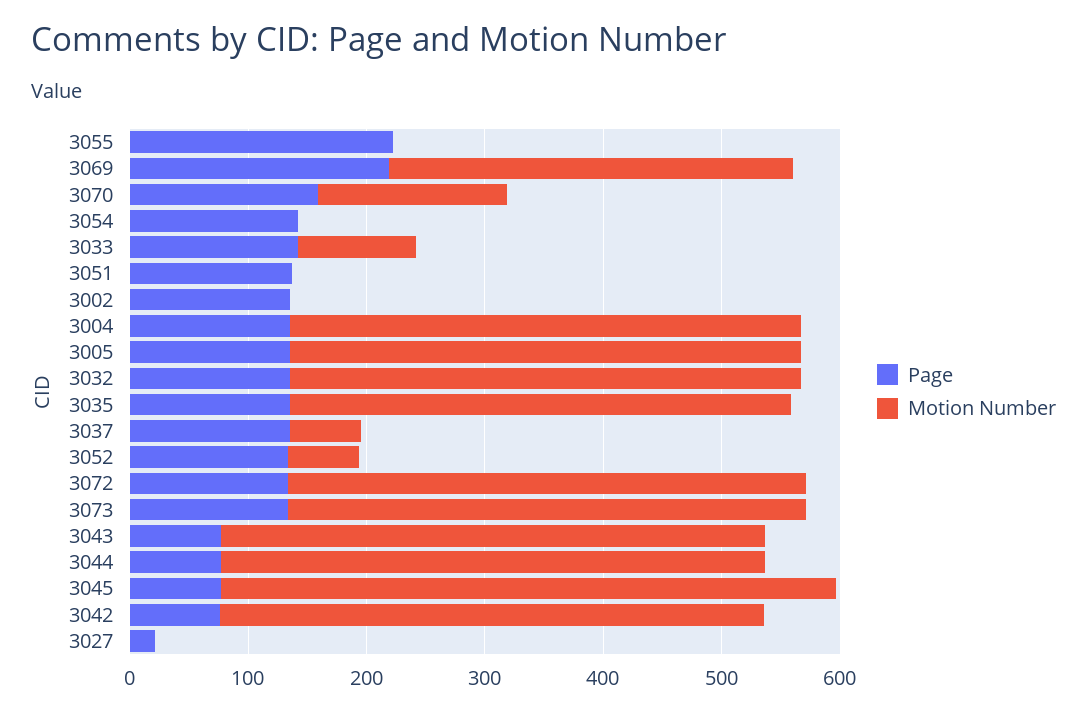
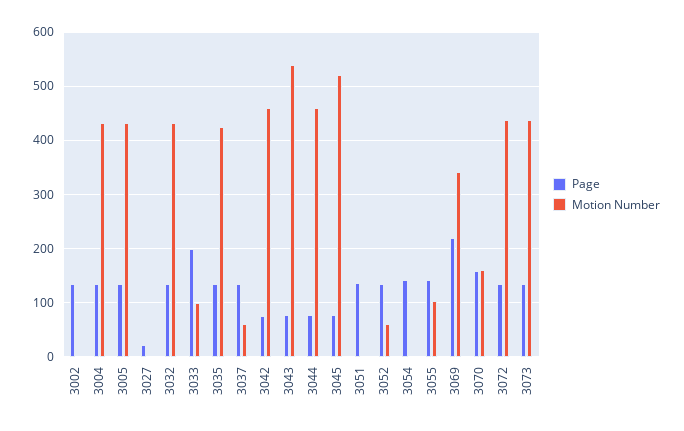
  {
    "Page": {
-     "3055": 220,
+     "3055": 140,
      "3069": 220,
      "3070": 160,
      "3054": 140,
-     "3033": 140,
+     "3033": 200,
      "3051": 140,
      "3002": 140,
      "3004": 140,
      "3005": 140,
      "3032": 140,
      "3035": 140,
      "3037": 140,
      "3052": 140,
      "3072": 140,
      "3073": 140,
      "3043": 80,
      "3044": 80,
      "3045": 80,
      "3042": 80,
      "3027": 20
    },
    "Motion Number": {
-     "3055": 0,
+     "3055": 100,
      "3069": 340,
      "3070": 160,
      "3054": 0,
      "3033": 100,
      "3051": 0,
      "3002": 0,
      "3004": 440,
      "3005": 440,
      "3032": 440,
      "3035": 420,
      "3037": 60,
      "3052": 60,
      "3072": 440,
      "3073": 440,
-     "3043": 460,
+     "3043": 540,
      "3044": 460,
      "3045": 520,
      "3042": 460,
      "3027": 0
    }
  }

